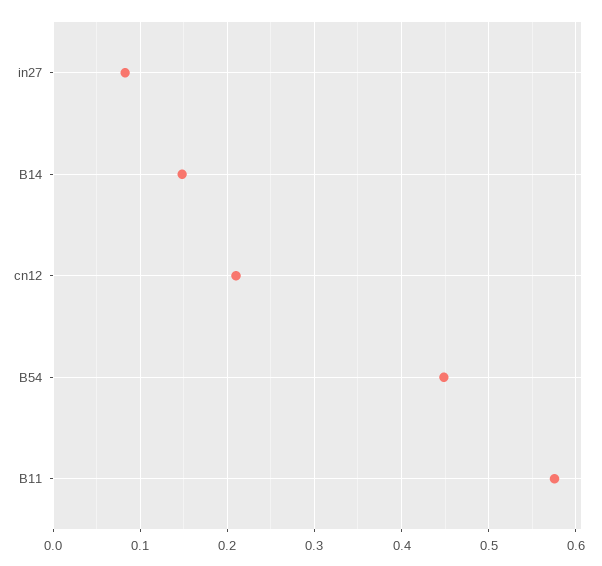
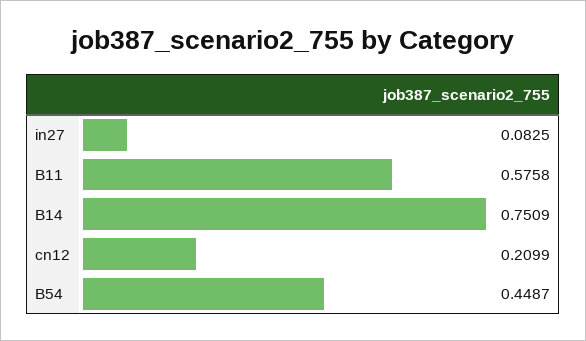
  {
    "in27": 0.0825,
-   "B14": 0.15,
+   "B14": 0.7509,
    "cn12": 0.2099,
    "B54": 0.4487,
    "B11": 0.5758
  }

